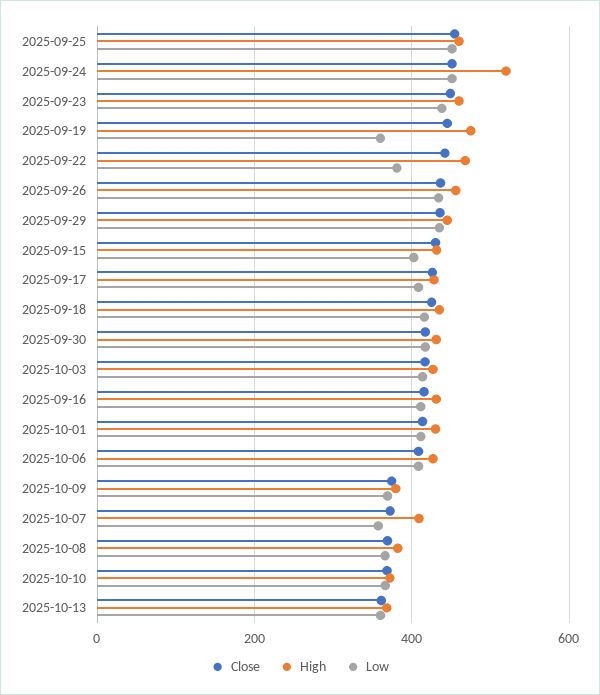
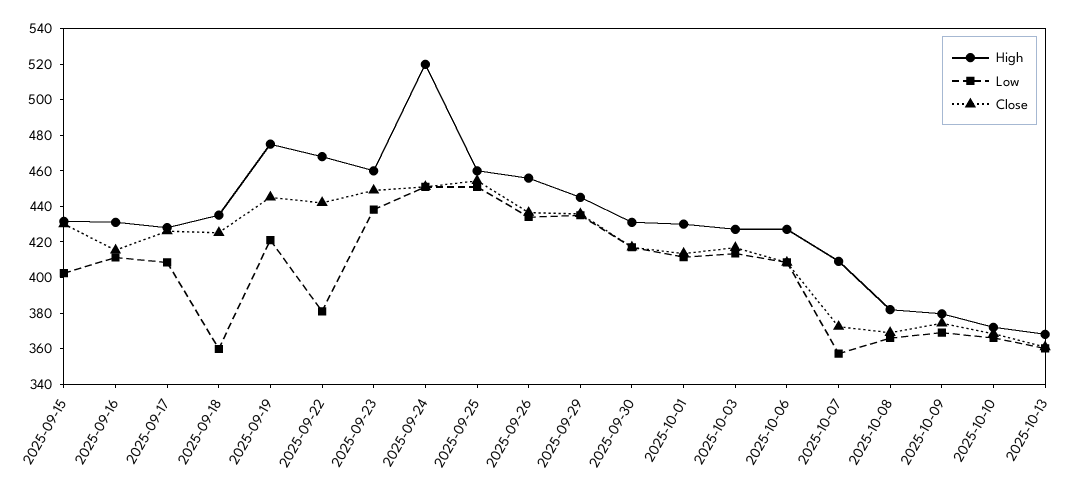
  {
    "Close": {
      "2025-09-25": 455,
      "2025-09-24": 450,
      "2025-09-23": 450,
      "2025-09-19": 445,
      "2025-09-22": 440,
      "2025-09-26": 435,
      "2025-09-29": 435,
      "2025-09-15": 430,
      "2025-09-17": 425,
      "2025-09-18": 425,
      "2025-09-30": 415,
      "2025-10-03": 415,
      "2025-09-16": 415,
      "2025-10-01": 415,
      "2025-10-06": 410,
      "2025-10-09": 375,
      "2025-10-07": 370,
      "2025-10-08": 370,
      "2025-10-10": 370,
      "2025-10-13": 360
    },
    "High": {
      "2025-09-25": 460,
      "2025-09-24": 520,
      "2025-09-23": 460,
      "2025-09-19": 475,
      "2025-09-22": 470,
      "2025-09-26": 455,
      "2025-09-29": 445,
      "2025-09-15": 430,
      "2025-09-17": 430,
      "2025-09-18": 435,
      "2025-09-30": 430,
      "2025-10-03": 425,
      "2025-09-16": 430,
      "2025-10-01": 430,
      "2025-10-06": 425,
      "2025-10-09": 380,
      "2025-10-07": 410,
      "2025-10-08": 380,
      "2025-10-10": 370,
      "2025-10-13": 370
    },
    "Low": {
      "2025-09-25": 450,
      "2025-09-24": 450,
      "2025-09-23": 440,
-     "2025-09-19": 360,
+     "2025-09-19": 420,
      "2025-09-22": 380,
      "2025-09-26": 435,
      "2025-09-29": 435,
      "2025-09-15": 405,
      "2025-09-17": 410,
-     "2025-09-18": 420,
+     "2025-09-18": 360,
      "2025-09-30": 415,
      "2025-10-03": 415,
      "2025-09-16": 410,
      "2025-10-01": 410,
      "2025-10-06": 410,
      "2025-10-09": 370,
      "2025-10-07": 355,
      "2025-10-08": 365,
      "2025-10-10": 365,
      "2025-10-13": 360
    }
  }

